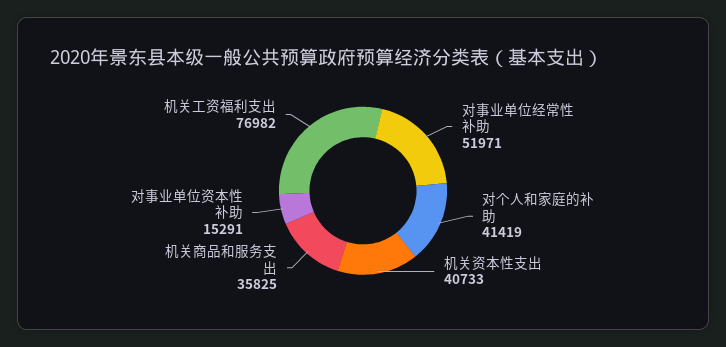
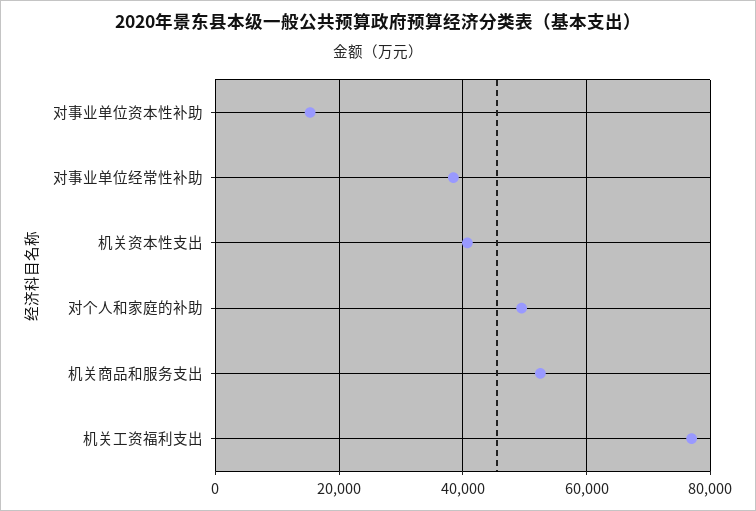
  {
-   "对事业单位经常性补助": 51971,
+   "对事业单位经常性补助": 38000,
-   "对个人和家庭的补助": 41419,
+   "对个人和家庭的补助": 50000,
    "机关资本性支出": 40733,
-   "机关商品和服务支出": 35825,
+   "机关商品和服务支出": 52000,
    "对事业单位资本性补助": 15291,
    "机关工资福利支出": 76982
  }

